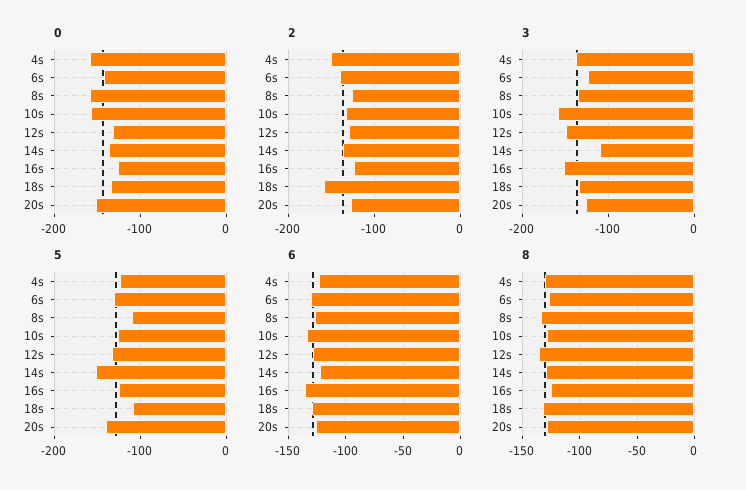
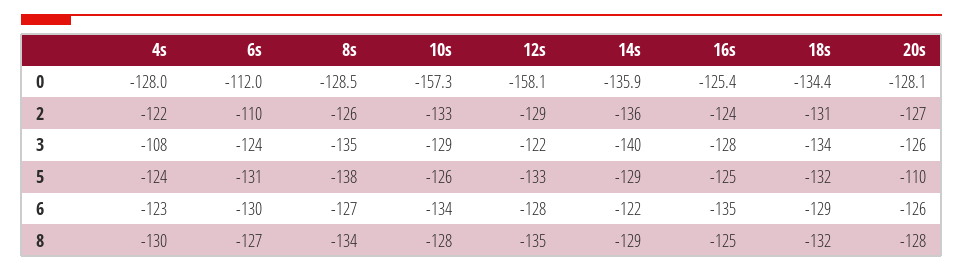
  {
    "0": {
-     "4s": -160,
+     "4s": -128,
-     "6s": -140,
+     "6s": -112,
-     "8s": -160,
+     "8s": -128.5,
      "10s": -157.3,
-     "12s": -130,
+     "12s": -158.1,
      "14s": -135.9,
      "16s": -125.4,
      "18s": -134.4,
-     "20s": -150
+     "20s": -128.1
    },
    "2": {
-     "4s": -150,
+     "4s": -122,
-     "6s": -140,
+     "6s": -110,
      "8s": -126,
      "10s": -133,
      "12s": -129,
      "14s": -136,
      "16s": -124,
-     "18s": -160,
+     "18s": -131,
      "20s": -127
    },
    "3": {
-     "4s": -140,
+     "4s": -108,
      "6s": -124,
      "8s": -135,
-     "10s": -160,
+     "10s": -129,
-     "12s": -150,
+     "12s": -122,
-     "14s": -110,
+     "14s": -140,
-     "16s": -150,
+     "16s": -128,
      "18s": -134,
      "20s": -126
    },
    "5": {
      "4s": -124,
      "6s": -131,
-     "8s": -110,
+     "8s": -138,
      "10s": -126,
      "12s": -133,
-     "14s": -150,
+     "14s": -129,
      "16s": -125,
-     "18s": -110,
+     "18s": -132,
-     "20s": -140
+     "20s": -110
    },
    "6": {
      "4s": -123,
      "6s": -130,
      "8s": -127,
      "10s": -134,
      "12s": -128,
      "14s": -122,
      "16s": -135,
      "18s": -129,
      "20s": -126
    },
    "8": {
      "4s": -130,
      "6s": -127,
      "8s": -134,
      "10s": -128,
      "12s": -135,
      "14s": -129,
      "16s": -125,
      "18s": -132,
      "20s": -128
    }
  }

